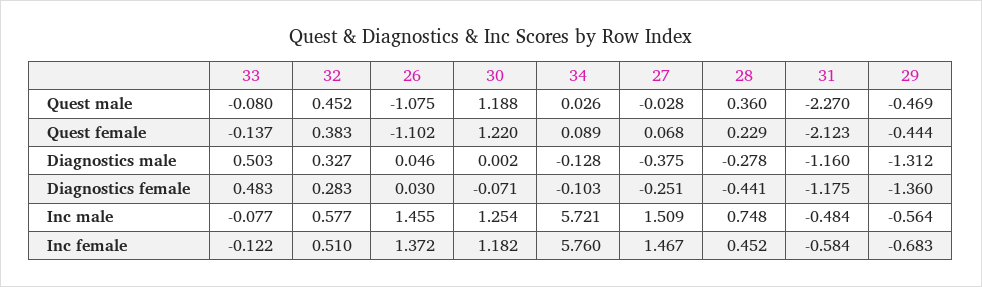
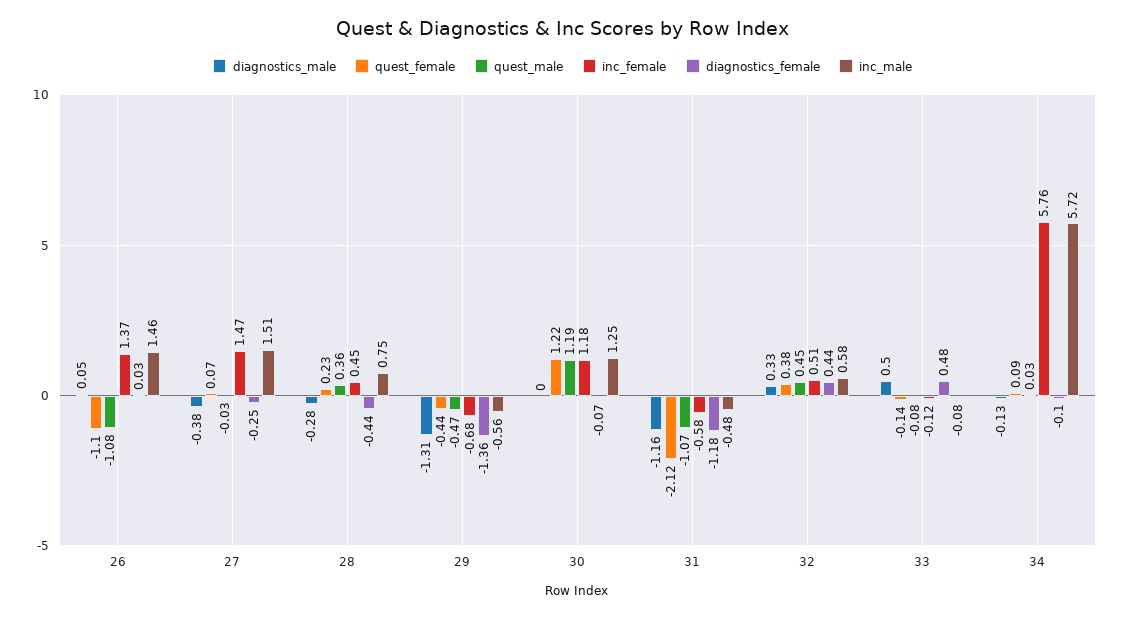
  {
    "Quest male": {
      "33": -0.08,
      "32": 0.452,
      "26": -1.075,
      "30": 1.188,
      "34": 0.026,
      "27": -0.028,
      "28": 0.36,
-     "31": -2.27,
+     "31": -1.07,
      "29": -0.469
    },
    "Quest female": {
      "33": -0.137,
      "32": 0.383,
      "26": -1.102,
      "30": 1.22,
      "34": 0.089,
      "27": 0.068,
      "28": 0.229,
      "31": -2.123,
      "29": -0.444
    },
    "Diagnostics male": {
      "33": 0.503,
      "32": 0.327,
      "26": 0.046,
      "30": 0.002,
      "34": -0.128,
      "27": -0.375,
      "28": -0.278,
      "31": -1.16,
      "29": -1.312
    },
    "Diagnostics female": {
      "33": 0.483,
-     "32": 0.283,
+     "32": 0.44,
      "26": 0.03,
      "30": -0.071,
      "34": -0.103,
      "27": -0.251,
      "28": -0.441,
      "31": -1.175,
      "29": -1.36
    },
    "Inc male": {
      "33": -0.077,
      "32": 0.577,
      "26": 1.455,
      "30": 1.254,
      "34": 5.721,
      "27": 1.509,
      "28": 0.748,
      "31": -0.484,
      "29": -0.564
    },
    "Inc female": {
      "33": -0.122,
      "32": 0.51,
      "26": 1.372,
      "30": 1.182,
      "34": 5.76,
      "27": 1.467,
      "28": 0.452,
      "31": -0.584,
      "29": -0.683
    }
  }

